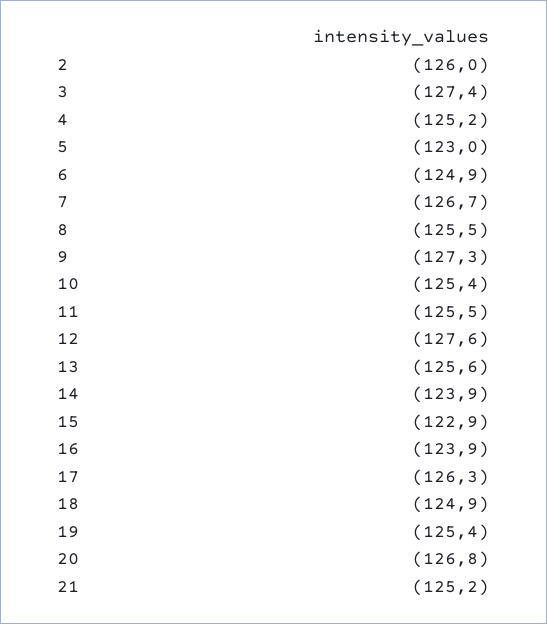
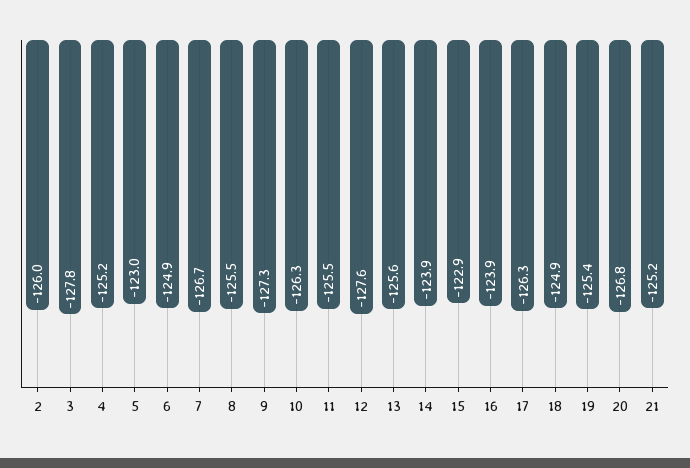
  {
    "2": -126,
-   "3": -127.4,
+   "3": -127.8,
    "4": -125.2,
    "5": -123,
    "6": -124.9,
    "7": -126.7,
    "8": -125.5,
    "9": -127.3,
-   "10": -125.4,
+   "10": -126.3,
    "11": -125.5,
    "12": -127.6,
    "13": -125.6,
    "14": -123.9,
    "15": -122.9,
    "16": -123.9,
    "17": -126.3,
    "18": -124.9,
    "19": -125.4,
    "20": -126.8,
    "21": -125.2
  }

